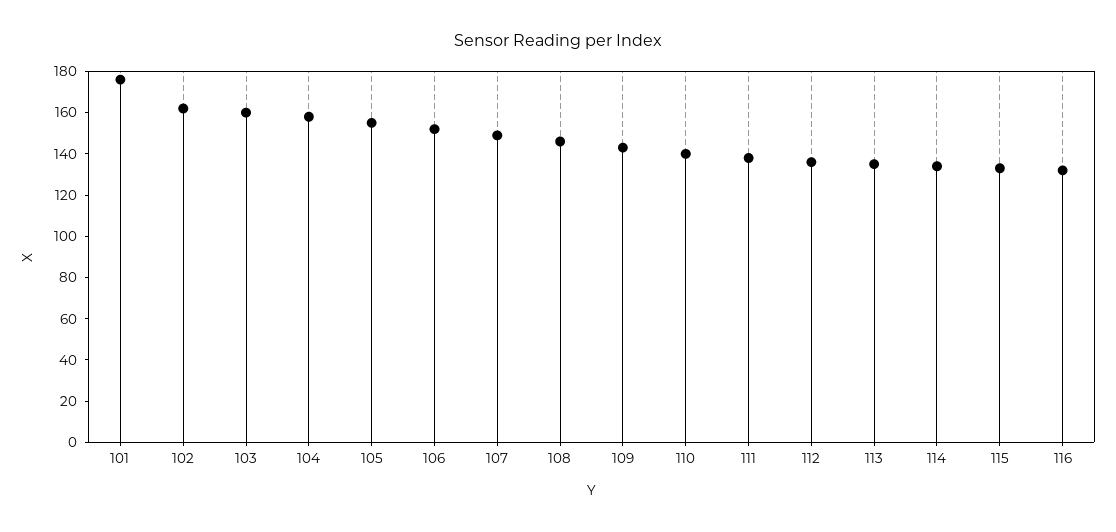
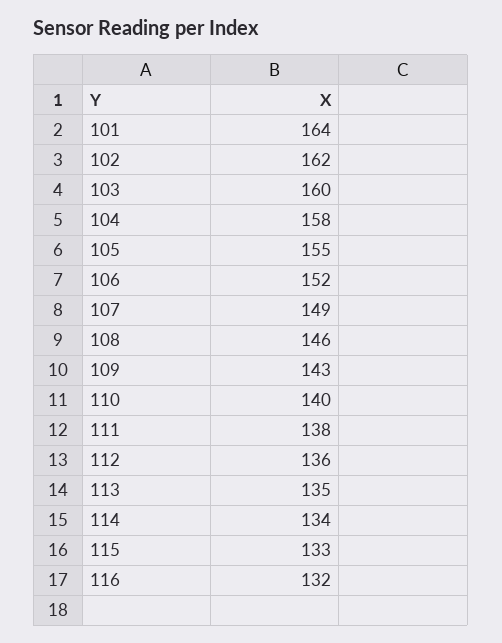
  {
-   "101": 175,
+   "101": 164,
    "102": 162,
    "103": 160,
    "104": 158,
    "105": 155,
    "106": 152,
    "107": 149,
    "108": 146,
    "109": 143,
    "110": 140,
    "111": 138,
    "112": 136,
    "113": 135,
    "114": 134,
    "115": 133,
    "116": 132
  }

